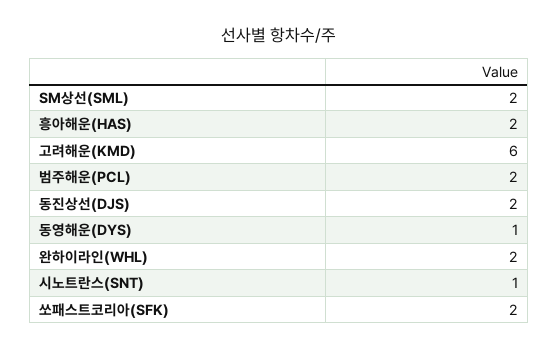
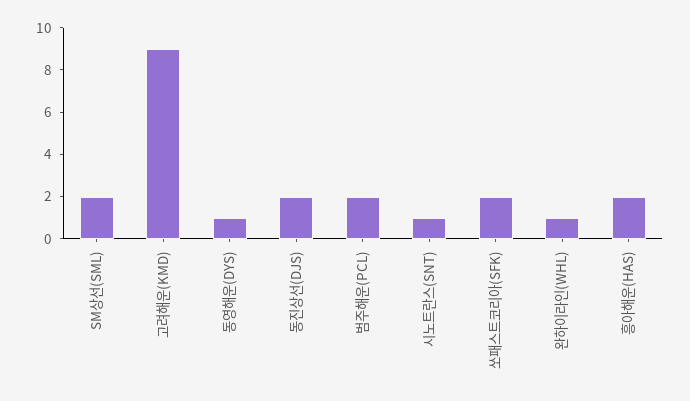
  {
    "SM상선(SML)": 2,
    "흥아해운(HAS)": 2,
-   "고려해운(KMD)": 6,
+   "고려해운(KMD)": 9,
    "범주해운(PCL)": 2,
    "동진상선(DJS)": 2,
    "동영해운(DYS)": 1,
-   "완하이라인(WHL)": 2,
+   "완하이라인(WHL)": 1,
    "시노트란스(SNT)": 1,
    "쏘패스트코리아(SFK)": 2
  }

